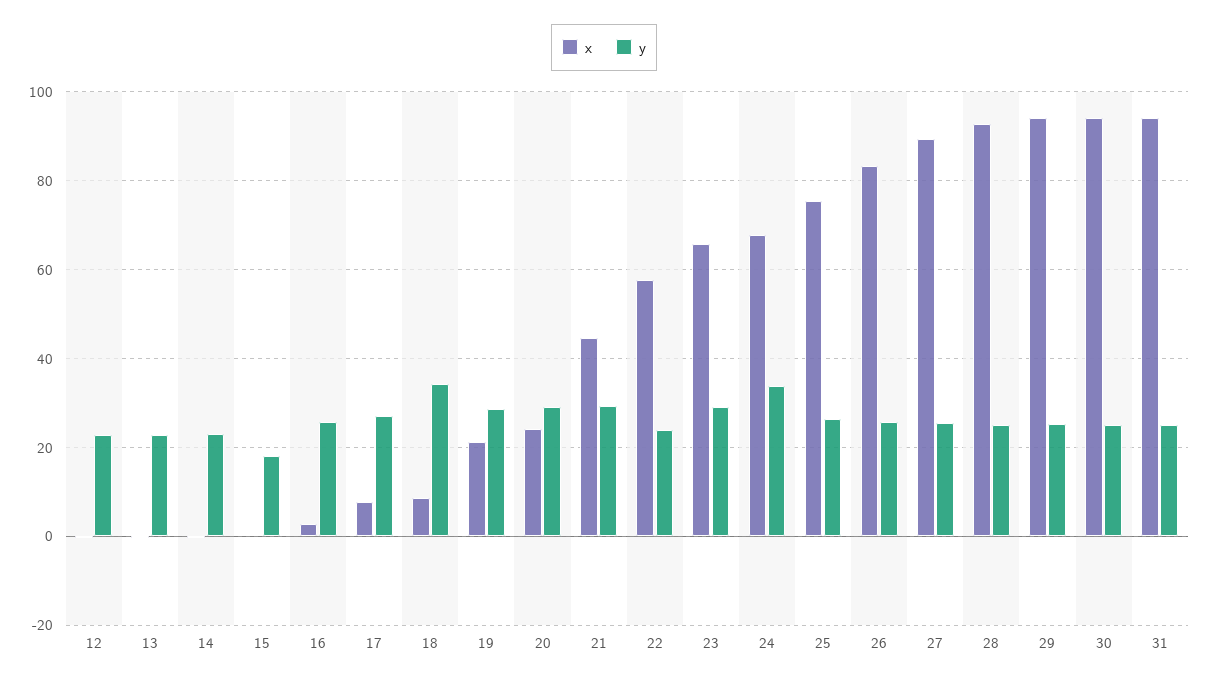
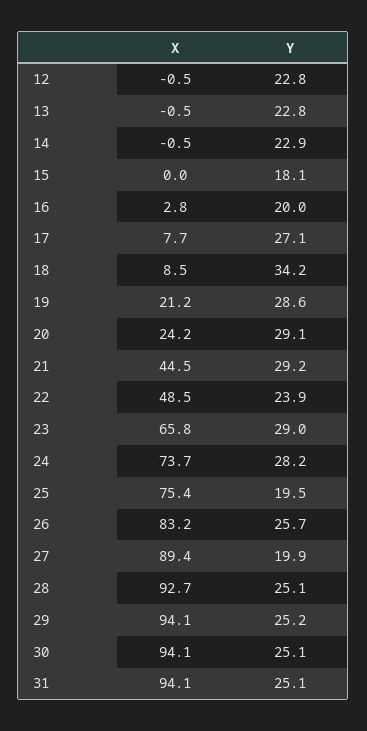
  {
    "x": {
      "12": -0.5,
      "13": -0.5,
      "14": -0.5,
      "15": 0,
      "16": 2.8,
      "17": 7.7,
      "18": 8.5,
      "19": 21.2,
      "20": 24.2,
      "21": 44.5,
-     "22": 58,
+     "22": 48.5,
      "23": 65.8,
-     "24": 68,
+     "24": 73.7,
      "25": 75.4,
      "26": 83.2,
      "27": 89.4,
      "28": 92.7,
      "29": 94.1,
      "30": 94.1,
      "31": 94.1
    },
    "y": {
      "12": 22.8,
      "13": 22.8,
      "14": 22.9,
      "15": 18.1,
-     "16": 26,
+     "16": 20,
      "17": 27.1,
      "18": 34.2,
      "19": 28.6,
      "20": 29.1,
      "21": 29.2,
      "22": 23.9,
      "23": 29,
-     "24": 34,
+     "24": 28.2,
-     "25": 26,
+     "25": 19.5,
      "26": 25.7,
-     "27": 26,
+     "27": 19.9,
      "28": 25.1,
      "29": 25.2,
      "30": 25.1,
      "31": 25.1
    }
  }

